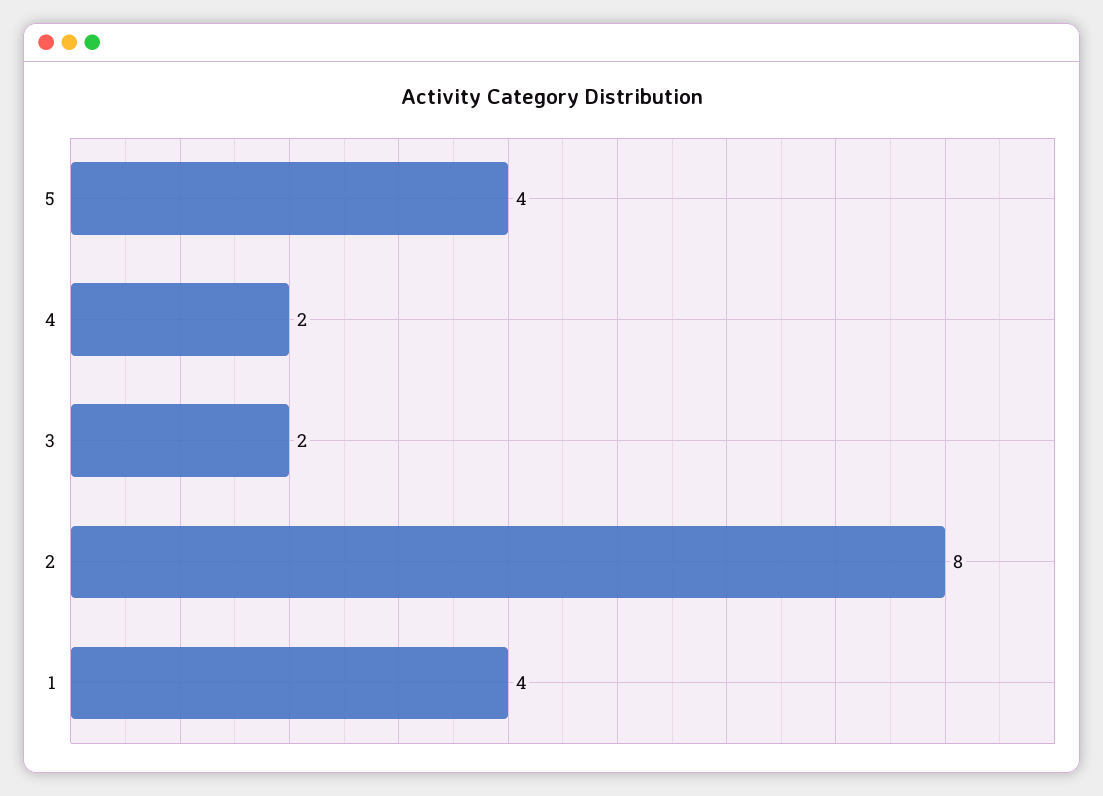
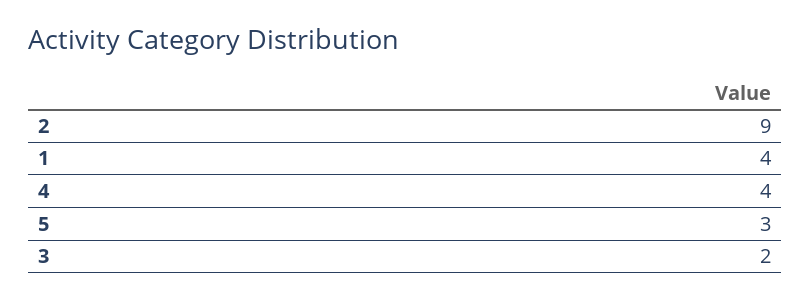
  {
-   "5": 4,
+   "5": 3,
-   "4": 2,
+   "4": 4,
    "3": 2,
-   "2": 8,
+   "2": 9,
    "1": 4
  }

